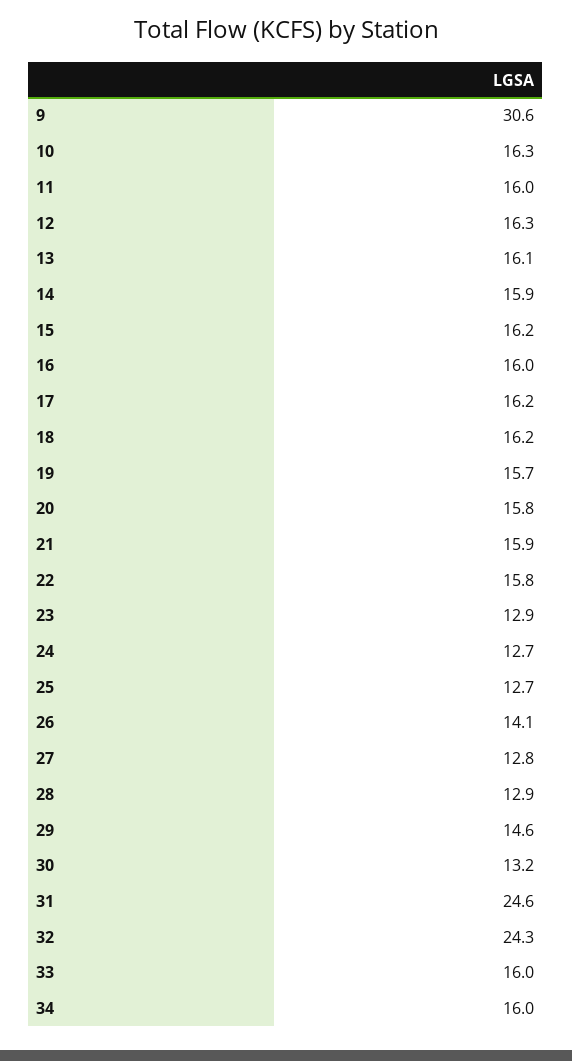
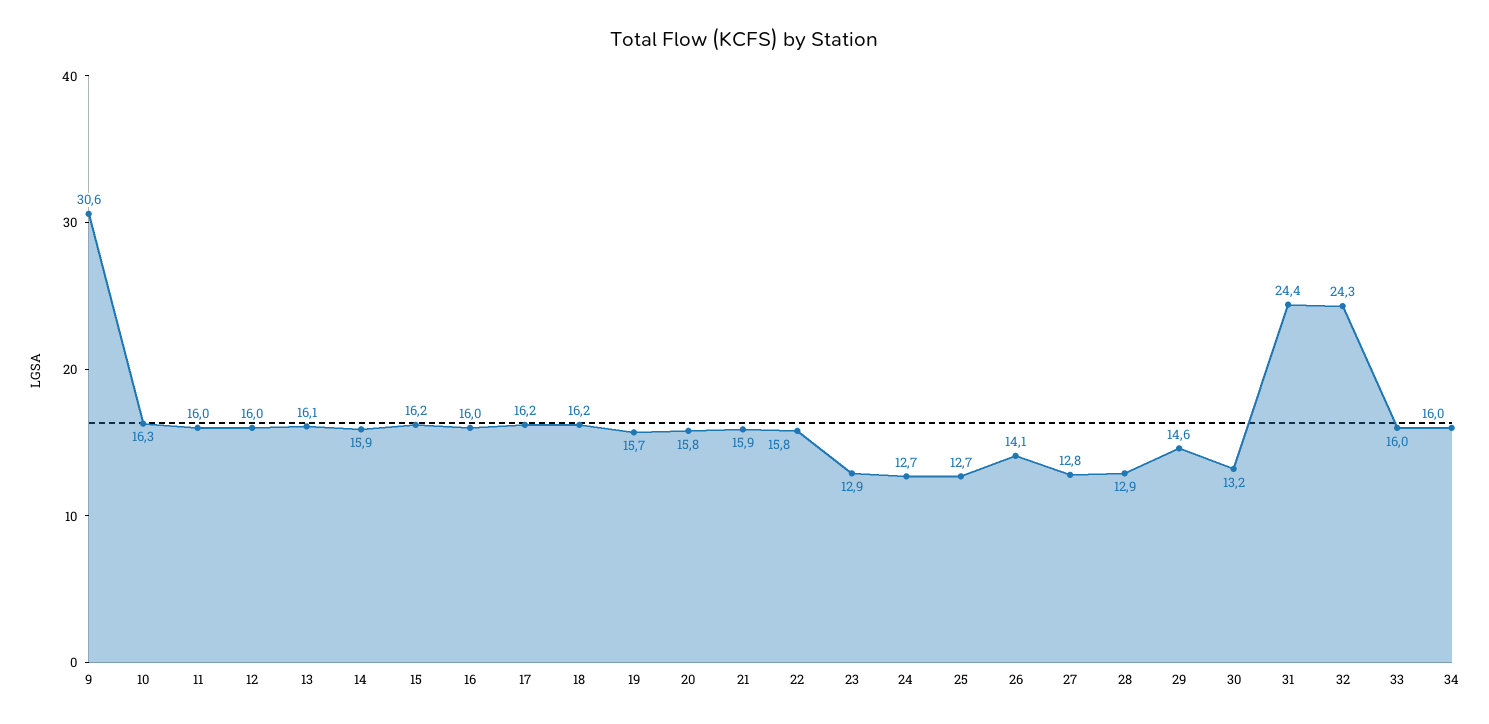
  {
    "9": 30.6,
    "10": 16.3,
    "11": 16,
-   "12": 16.3,
+   "12": 16,
    "13": 16.1,
    "14": 15.9,
    "15": 16.2,
    "16": 16,
    "17": 16.2,
    "18": 16.2,
    "19": 15.7,
    "20": 15.8,
    "21": 15.9,
    "22": 15.8,
    "23": 12.9,
    "24": 12.7,
    "25": 12.7,
    "26": 14.1,
    "27": 12.8,
    "28": 12.9,
    "29": 14.6,
    "30": 13.2,
-   "31": 24.6,
+   "31": 24.4,
    "32": 24.3,
    "33": 16,
    "34": 16
  }

